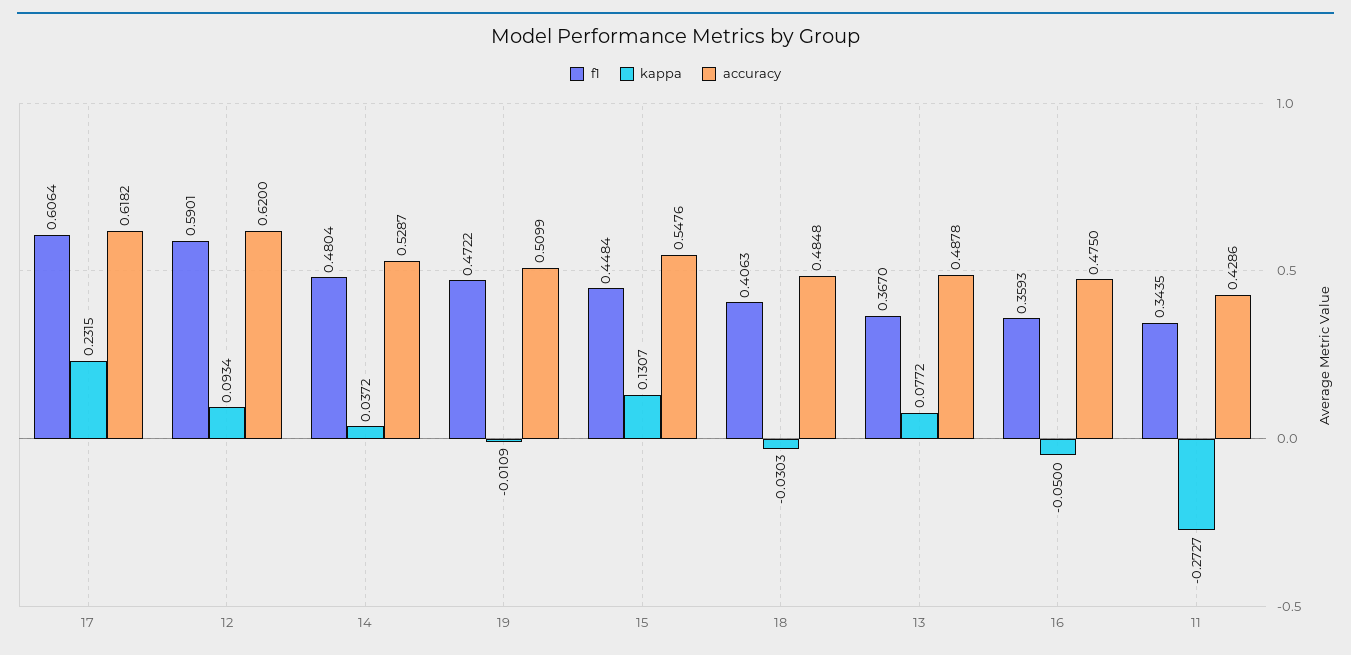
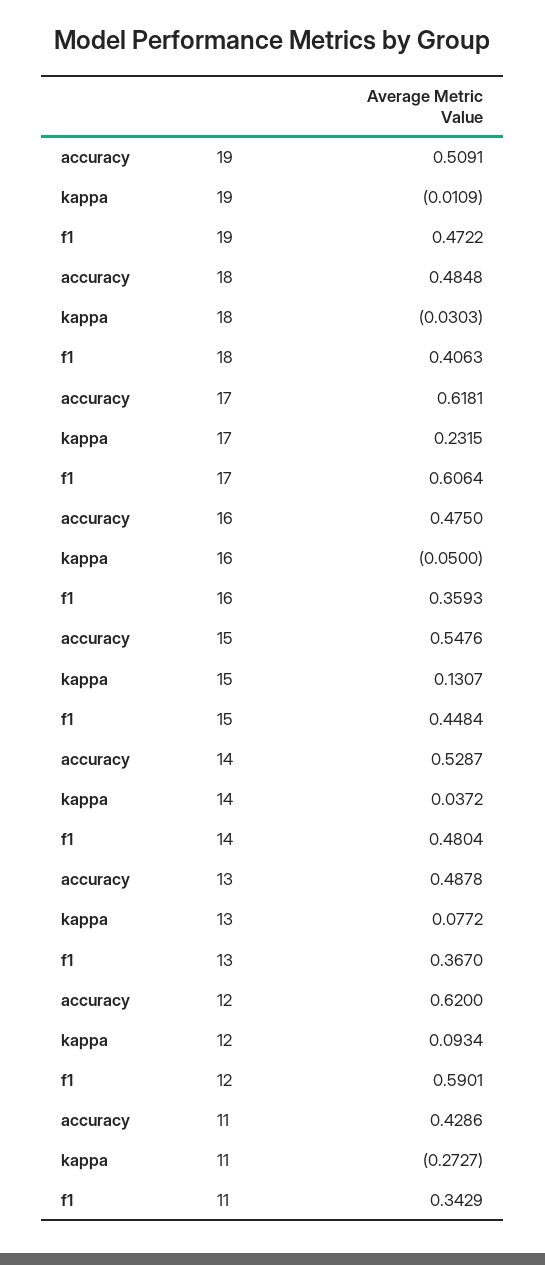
  {
    "f1": {
      "17": 0.6064,
      "12": 0.5901,
      "14": 0.4804,
      "19": 0.4722,
      "15": 0.4484,
      "18": 0.4063,
      "13": 0.367,
      "16": 0.3593,
-     "11": 0.3435
+     "11": 0.3429
    },
    "kappa": {
      "17": 0.2315,
      "12": 0.0934,
      "14": 0.0372,
      "19": -0.0109,
      "15": 0.1307,
      "18": -0.0303,
      "13": 0.0772,
      "16": -0.05,
      "11": -0.2727
    },
    "accuracy": {
-     "17": 0.6182,
+     "17": 0.6181,
      "12": 0.62,
      "14": 0.5287,
-     "19": 0.5099,
+     "19": 0.5091,
      "15": 0.5476,
      "18": 0.4848,
      "13": 0.4878,
      "16": 0.475,
      "11": 0.4286
    }
  }

